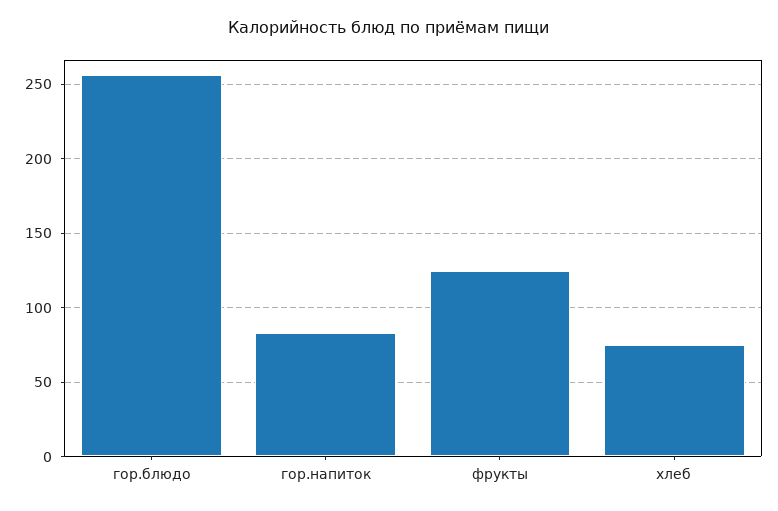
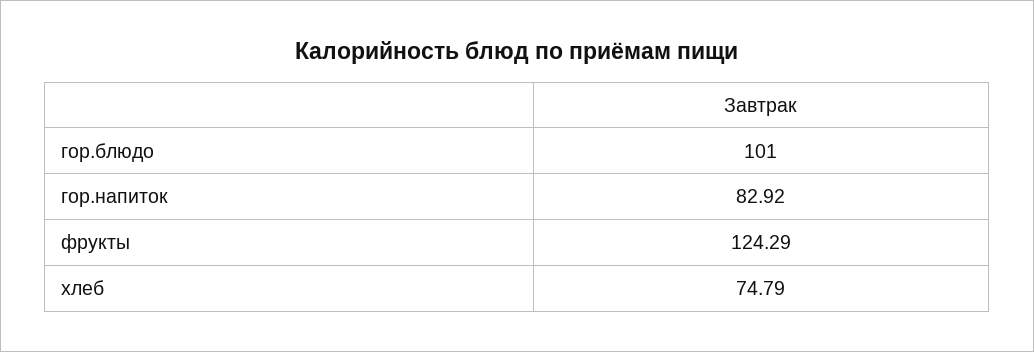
  {
-   "гор.блюдо": 255,
+   "гор.блюдо": 101,
    "гор.напиток": 82.92,
    "фрукты": 124.29,
    "хлеб": 74.79
  }

